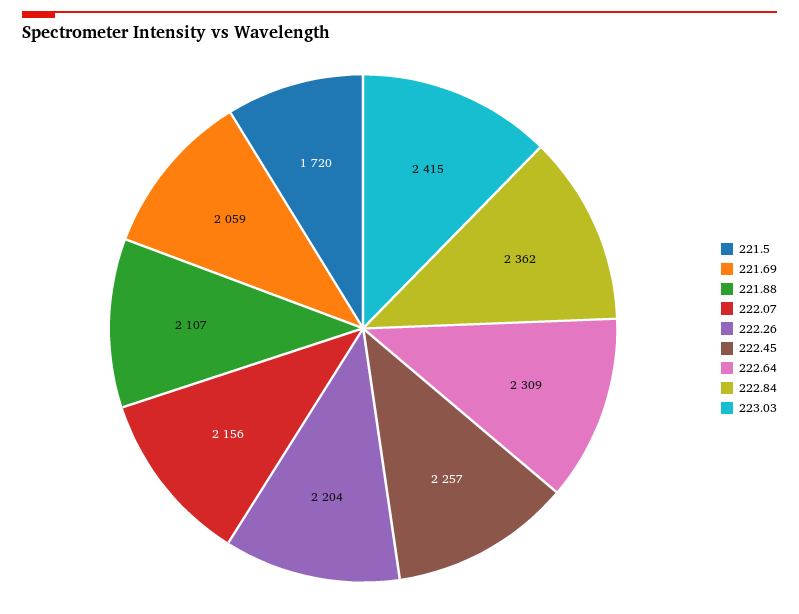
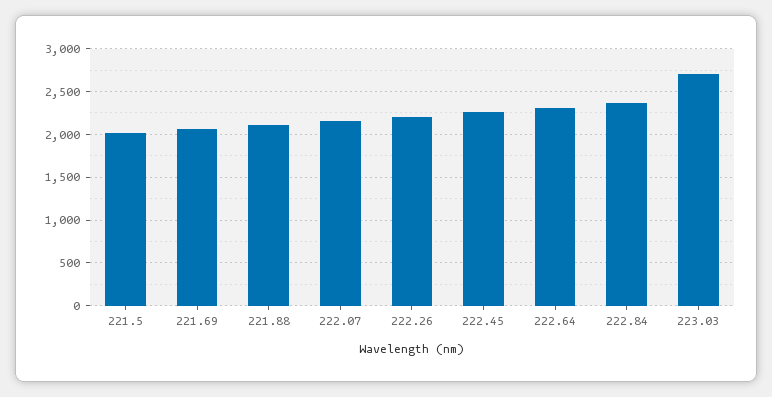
  {
-   "221.5": 1720,
+   "221.5": 2000,
    "221.69": 2059,
    "221.88": 2107,
    "222.07": 2156,
    "222.26": 2204,
    "222.45": 2257,
    "222.64": 2309,
    "222.84": 2362,
-   "223.03": 2415
+   "223.03": 2700
  }

